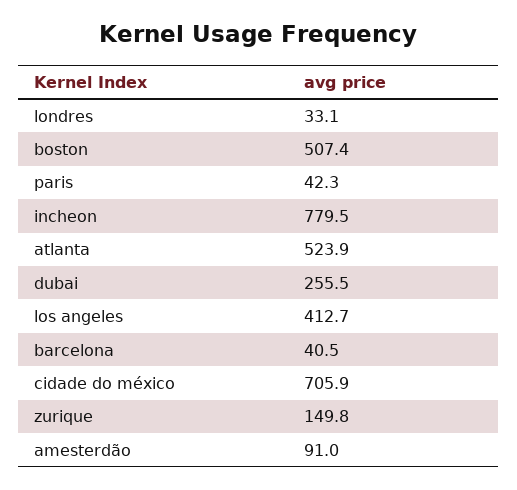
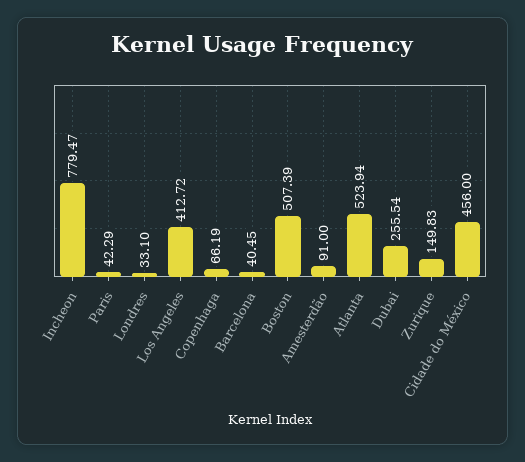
  {
    "londres": 33.1,
    "boston": 507.39,
    "paris": 42.29,
    "incheon": 779.47,
    "atlanta": 523.94,
    "dubai": 255.54,
    "los angeles": 412.72,
    "barcelona": 40.45,
-   "cidade do méxico": 705.9,
+   "cidade do méxico": 456,
    "zurique": 149.83,
-   "amesterdão": 91
+   "amesterdão": 91,
+   "Copenhaga": 66.19
  }

